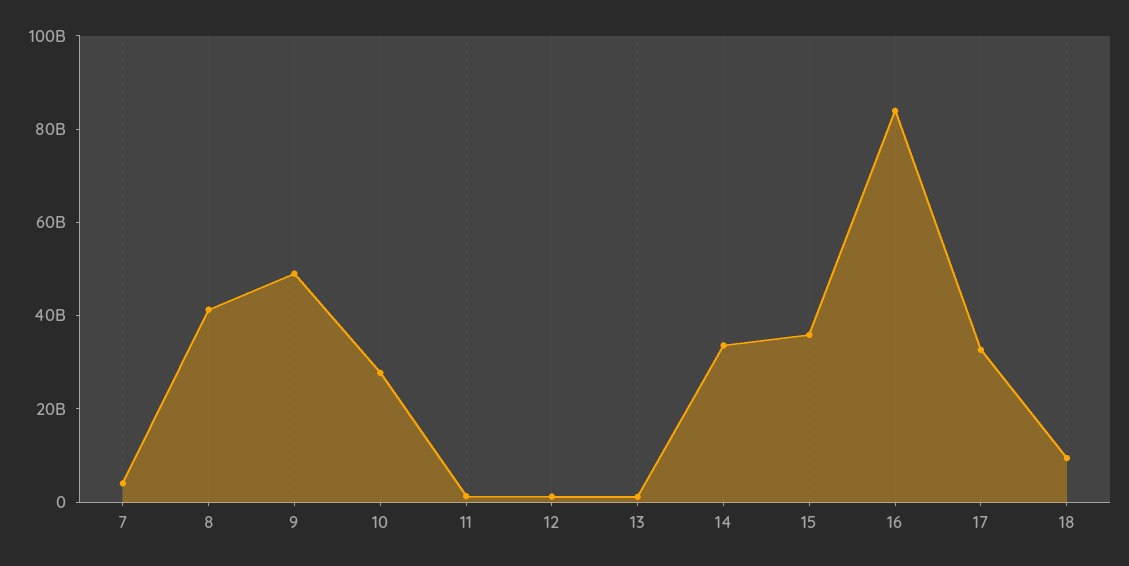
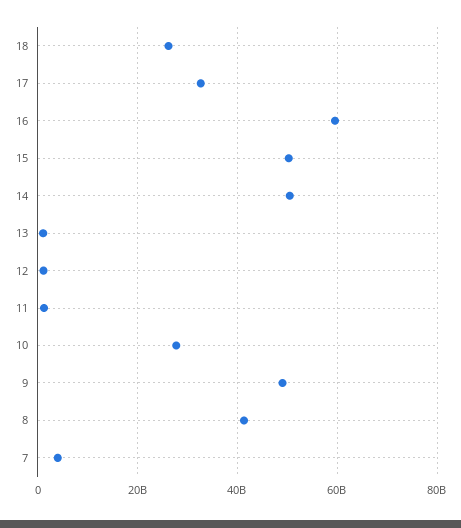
  {
    "7": 4000000000,
    "8": 42000000000,
    "9": 50000000000,
    "10": 28000000000,
    "11": 2000000000,
    "12": 2000000000,
    "13": 2000000000,
-   "14": 35000000000,
+   "14": 50000000000,
-   "15": 35000000000,
+   "15": 50000000000,
-   "16": 85000000000,
+   "16": 60000000000,
    "17": 32000000000,
-   "18": 10000000000
+   "18": 26000000000
  }

